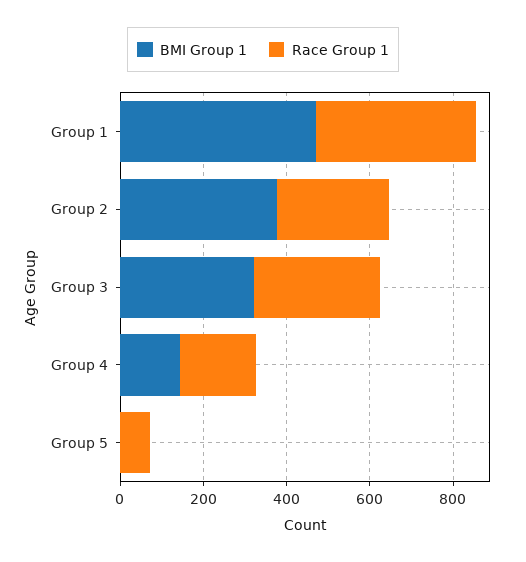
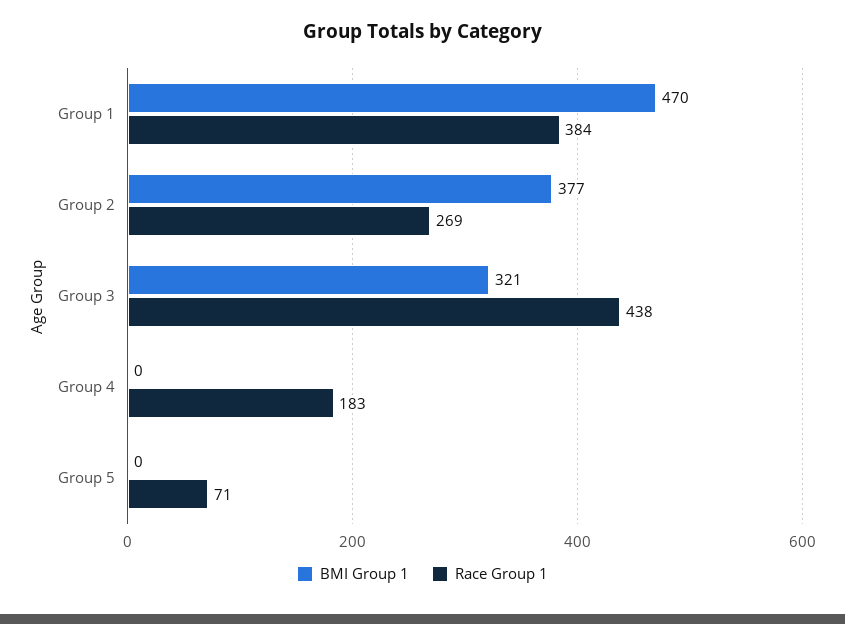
  {
    "BMI Group 1": {
      "Group 1": 470,
      "Group 2": 377,
      "Group 3": 321,
-     "Group 4": 150,
+     "Group 4": 0,
      "Group 5": 0
    },
    "Race Group 1": {
      "Group 1": 384,
      "Group 2": 269,
-     "Group 3": 300,
+     "Group 3": 438,
      "Group 4": 183,
      "Group 5": 71
    }
  }

